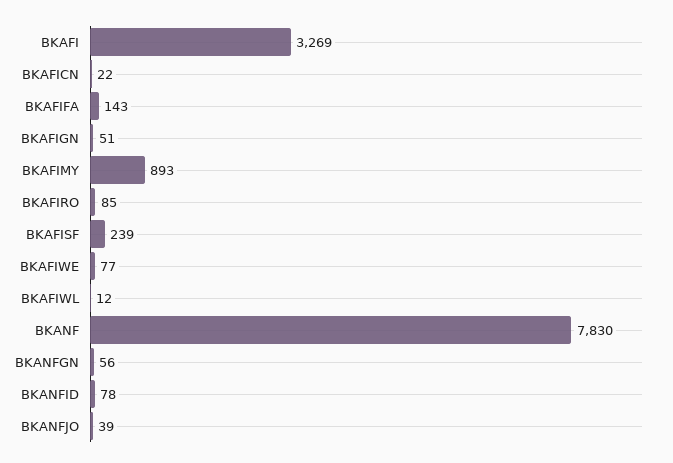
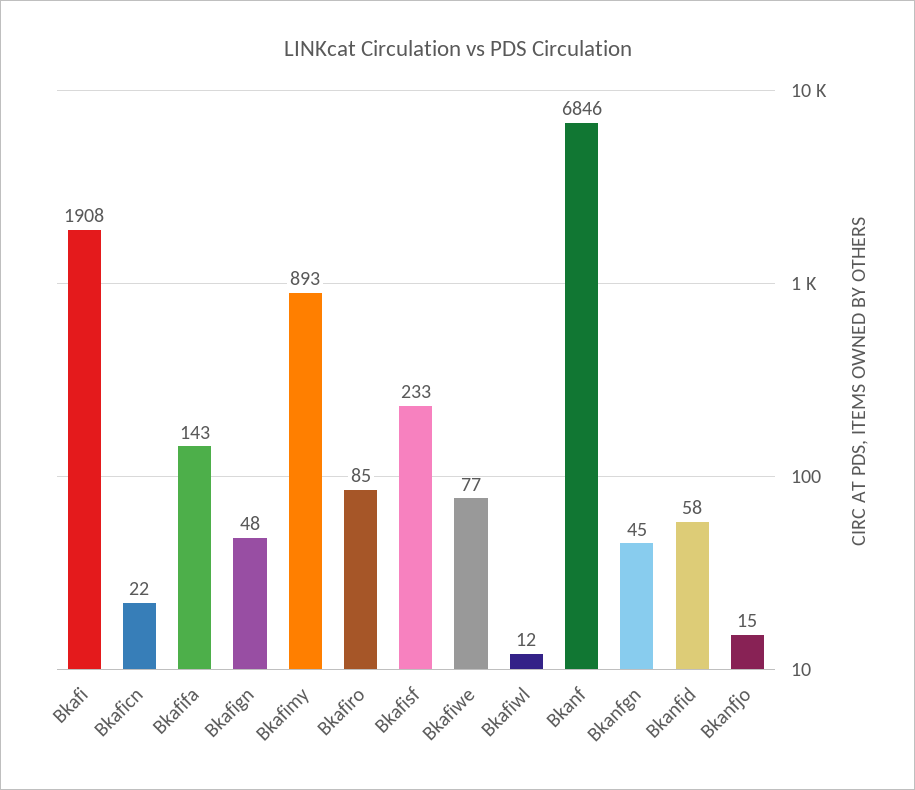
  {
-   "BKAFI": 3269,
+   "BKAFI": 1908,
    "BKAFICN": 22,
    "BKAFIFA": 143,
-   "BKAFIGN": 51,
+   "BKAFIGN": 48,
    "BKAFIMY": 893,
    "BKAFIRO": 85,
-   "BKAFISF": 239,
+   "BKAFISF": 233,
    "BKAFIWE": 77,
    "BKAFIWL": 12,
-   "BKANF": 7830,
+   "BKANF": 6846,
-   "BKANFGN": 56,
+   "BKANFGN": 45,
-   "BKANFID": 78,
+   "BKANFID": 58,
-   "BKANFJO": 39
+   "BKANFJO": 15
  }

